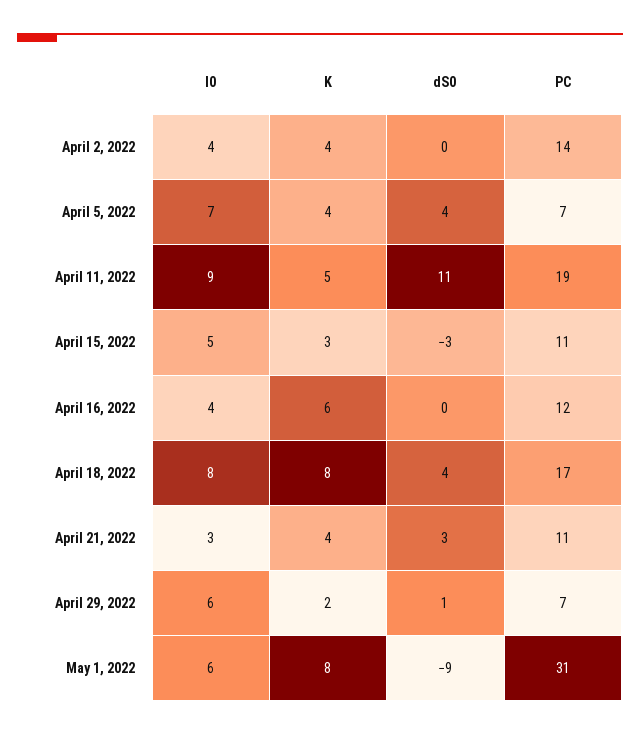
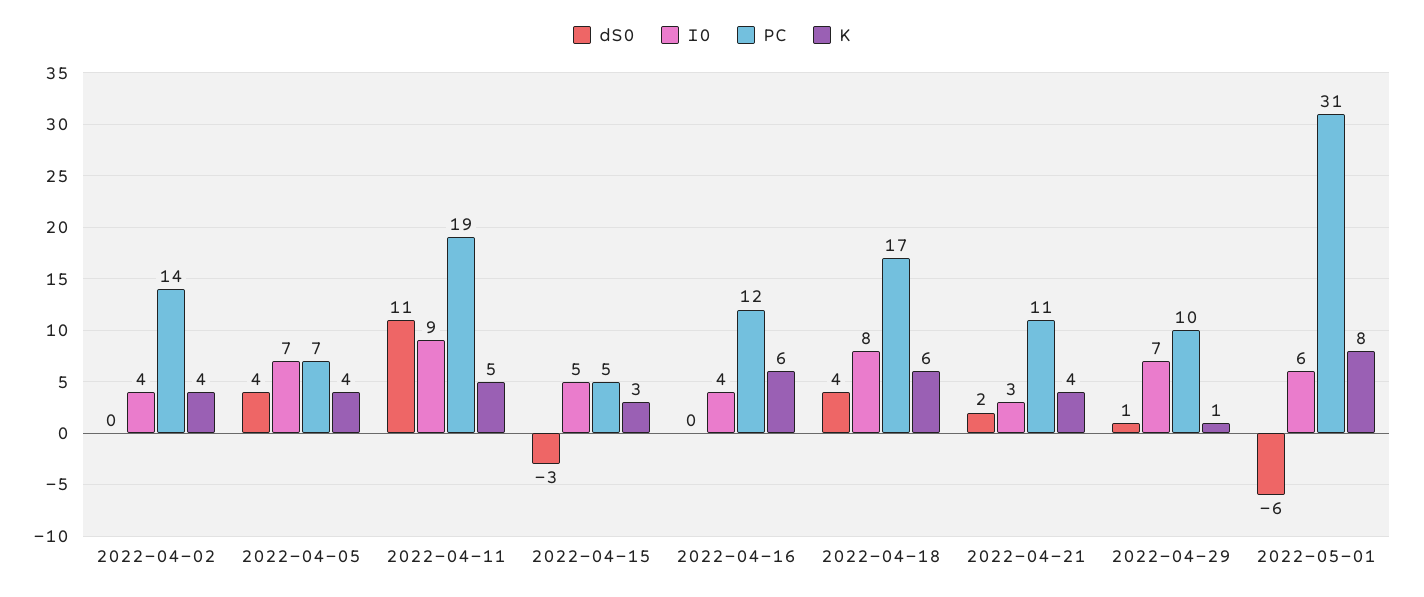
  {
    "I0": {
      "April 2, 2022": 4,
      "April 5, 2022": 7,
      "April 11, 2022": 9,
      "April 15, 2022": 5,
      "April 16, 2022": 4,
      "April 18, 2022": 8,
      "April 21, 2022": 3,
-     "April 29, 2022": 6,
+     "April 29, 2022": 7,
      "May 1, 2022": 6
    },
    "K": {
      "April 2, 2022": 4,
      "April 5, 2022": 4,
      "April 11, 2022": 5,
      "April 15, 2022": 3,
      "April 16, 2022": 6,
-     "April 18, 2022": 8,
+     "April 18, 2022": 6,
      "April 21, 2022": 4,
-     "April 29, 2022": 2,
+     "April 29, 2022": 1,
      "May 1, 2022": 8
    },
    "dS0": {
      "April 2, 2022": 0,
      "April 5, 2022": 4,
      "April 11, 2022": 11,
      "April 15, 2022": -3,
      "April 16, 2022": 0,
      "April 18, 2022": 4,
-     "April 21, 2022": 3,
+     "April 21, 2022": 2,
      "April 29, 2022": 1,
-     "May 1, 2022": -9
+     "May 1, 2022": -6
    },
    "PC": {
      "April 2, 2022": 14,
      "April 5, 2022": 7,
      "April 11, 2022": 19,
-     "April 15, 2022": 11,
+     "April 15, 2022": 5,
      "April 16, 2022": 12,
      "April 18, 2022": 17,
      "April 21, 2022": 11,
-     "April 29, 2022": 7,
+     "April 29, 2022": 10,
      "May 1, 2022": 31
    }
  }

